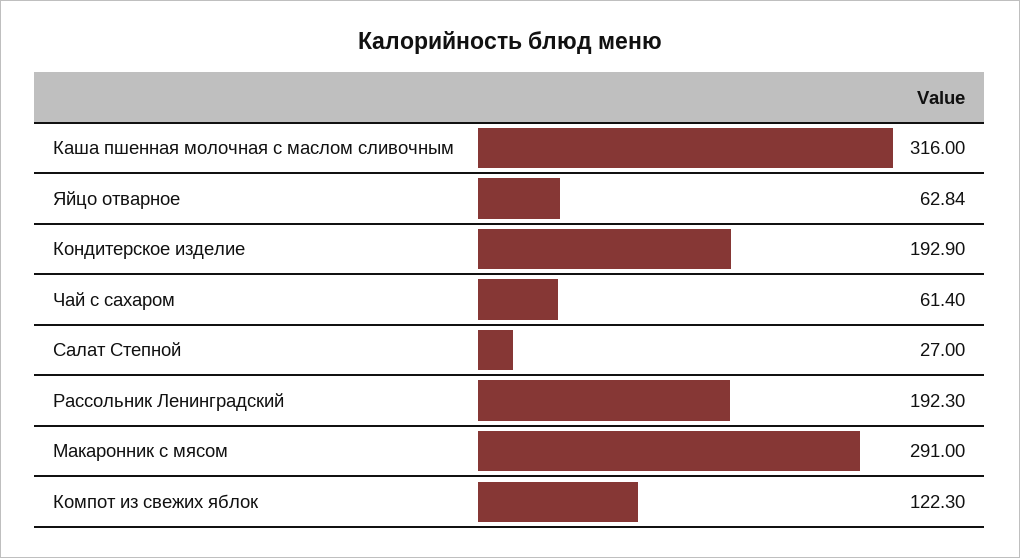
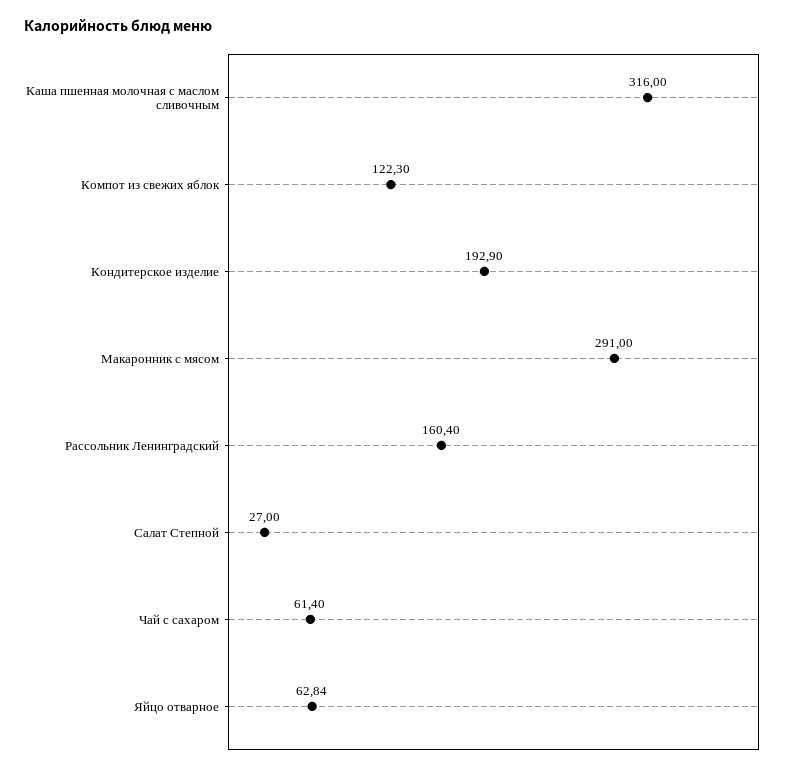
  {
    "Каша пшенная молочная с маслом сливочным": 316,
    "Яйцо отварное": 62.84,
    "Кондитерское изделие": 192.9,
    "Чай с сахаром": 61.4,
    "Салат Степной": 27,
-   "Рассольник Ленинградский": 192.3,
+   "Рассольник Ленинградский": 160.4,
    "Макаронник с мясом": 291,
    "Компот из свежих яблок": 122.3
  }

